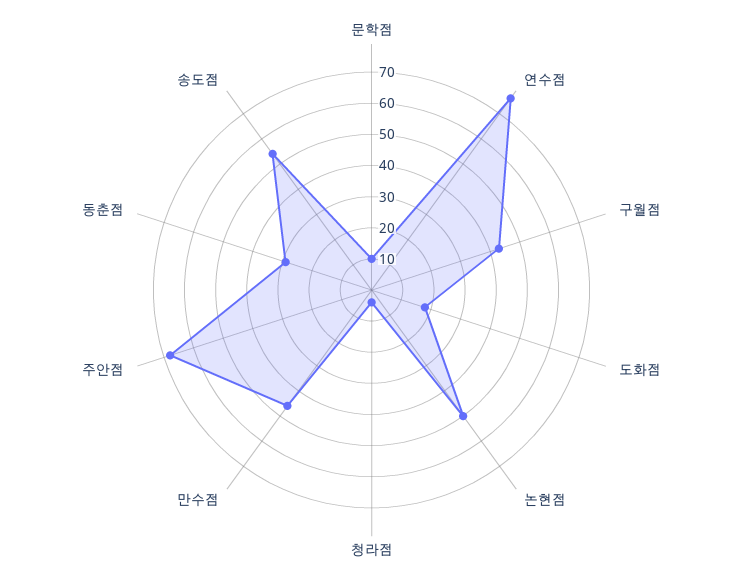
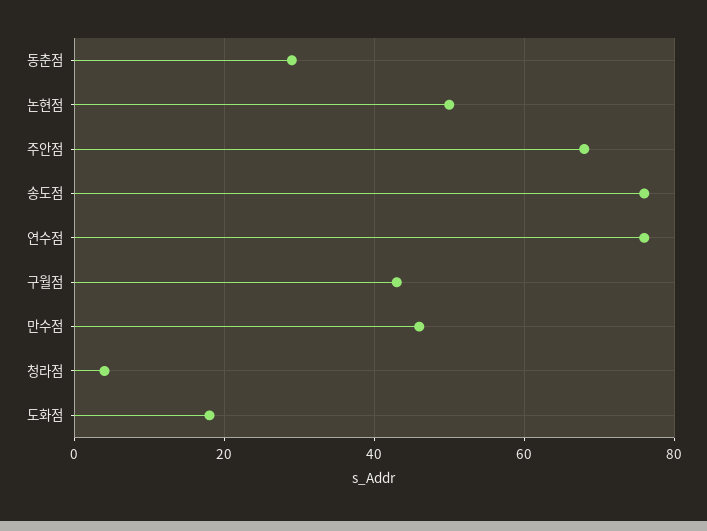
  {
-   "문학점": 10,
    "연수점": 75,
    "구월점": 45,
    "도화점": 20,
    "논현점": 50,
    "청라점": 5,
    "만수점": 45,
    "주안점": 70,
    "동춘점": 30,
-   "송도점": 55
+   "송도점": 75
  }

